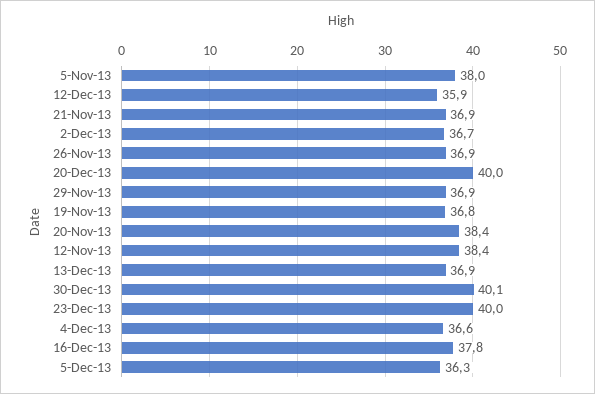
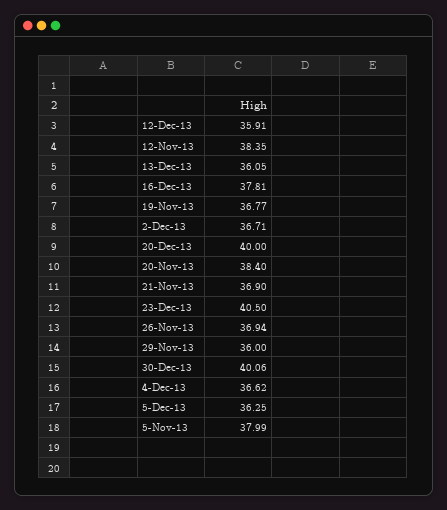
  {
    "5-Nov-13": 37.99,
    "12-Dec-13": 35.91,
    "21-Nov-13": 36.9,
    "2-Dec-13": 36.71,
    "26-Nov-13": 36.94,
    "20-Dec-13": 40,
-   "29-Nov-13": 36.9,
+   "29-Nov-13": 36,
    "19-Nov-13": 36.77,
    "20-Nov-13": 38.4,
    "12-Nov-13": 38.35,
-   "13-Dec-13": 36.9,
+   "13-Dec-13": 36.05,
    "30-Dec-13": 40.06,
-   "23-Dec-13": 40,
+   "23-Dec-13": 40.5,
    "4-Dec-13": 36.62,
    "16-Dec-13": 37.81,
    "5-Dec-13": 36.25
  }

